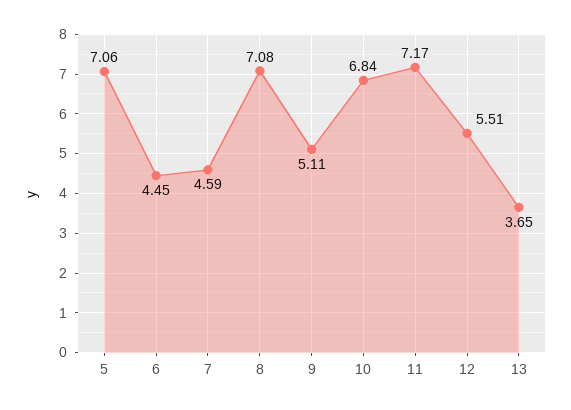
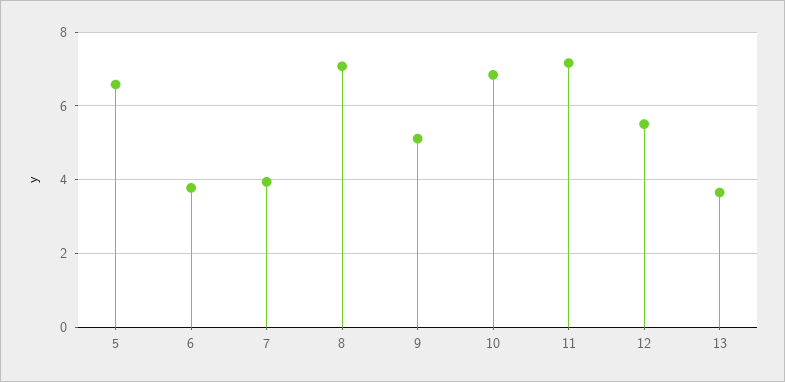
  {
-   "5": 7.06,
+   "5": 6.6,
-   "6": 4.45,
+   "6": 3.8,
-   "7": 4.59,
+   "7": 4,
    "8": 7.08,
    "9": 5.11,
    "10": 6.84,
    "11": 7.17,
    "12": 5.51,
    "13": 3.65
  }

